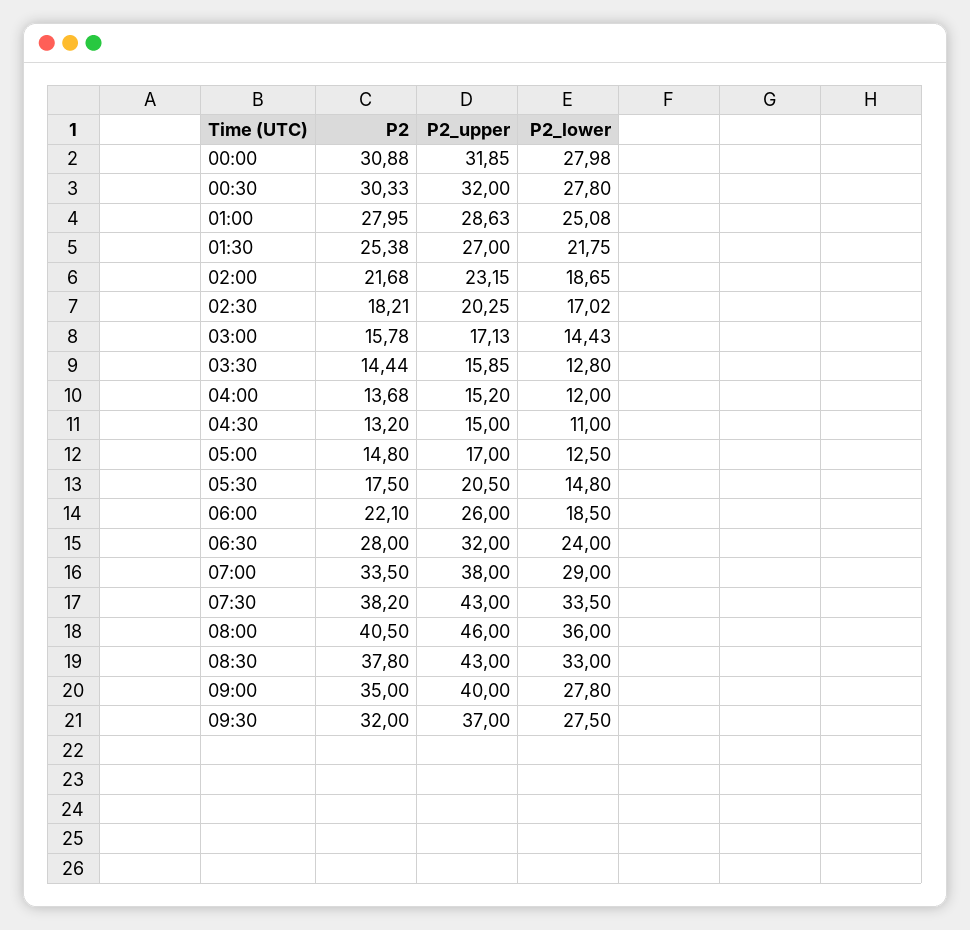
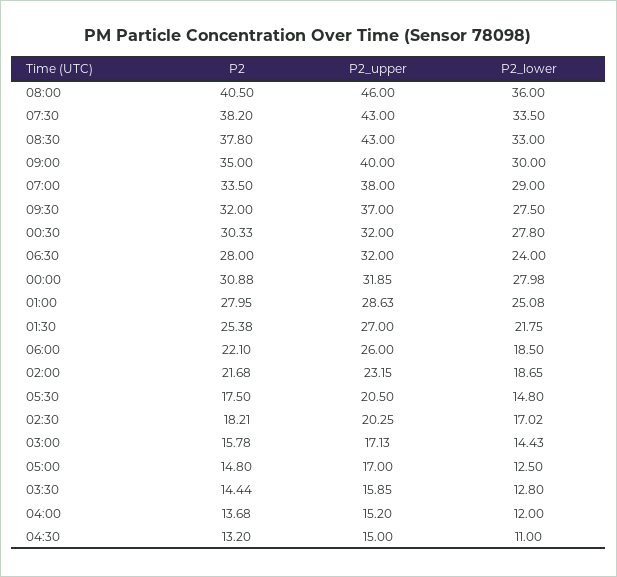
  {
    "P2": {
      "00:00": 30.88,
      "00:30": 30.33,
      "01:00": 27.95,
      "01:30": 25.38,
      "02:00": 21.68,
      "02:30": 18.21,
      "03:00": 15.78,
      "03:30": 14.44,
      "04:00": 13.68,
      "04:30": 13.2,
      "05:00": 14.8,
      "05:30": 17.5,
      "06:00": 22.1,
      "06:30": 28,
      "07:00": 33.5,
      "07:30": 38.2,
      "08:00": 40.5,
      "08:30": 37.8,
      "09:00": 35,
      "09:30": 32
    },
    "P2_upper": {
      "00:00": 31.85,
      "00:30": 32,
      "01:00": 28.63,
      "01:30": 27,
      "02:00": 23.15,
      "02:30": 20.25,
      "03:00": 17.13,
      "03:30": 15.85,
      "04:00": 15.2,
      "04:30": 15,
      "05:00": 17,
      "05:30": 20.5,
      "06:00": 26,
      "06:30": 32,
      "07:00": 38,
      "07:30": 43,
      "08:00": 46,
      "08:30": 43,
      "09:00": 40,
      "09:30": 37
    },
    "P2_lower": {
      "00:00": 27.98,
      "00:30": 27.8,
      "01:00": 25.08,
      "01:30": 21.75,
      "02:00": 18.65,
      "02:30": 17.02,
      "03:00": 14.43,
      "03:30": 12.8,
      "04:00": 12,
      "04:30": 11,
      "05:00": 12.5,
      "05:30": 14.8,
      "06:00": 18.5,
      "06:30": 24,
      "07:00": 29,
      "07:30": 33.5,
      "08:00": 36,
      "08:30": 33,
-     "09:00": 27.8,
+     "09:00": 30,
      "09:30": 27.5
    }
  }

